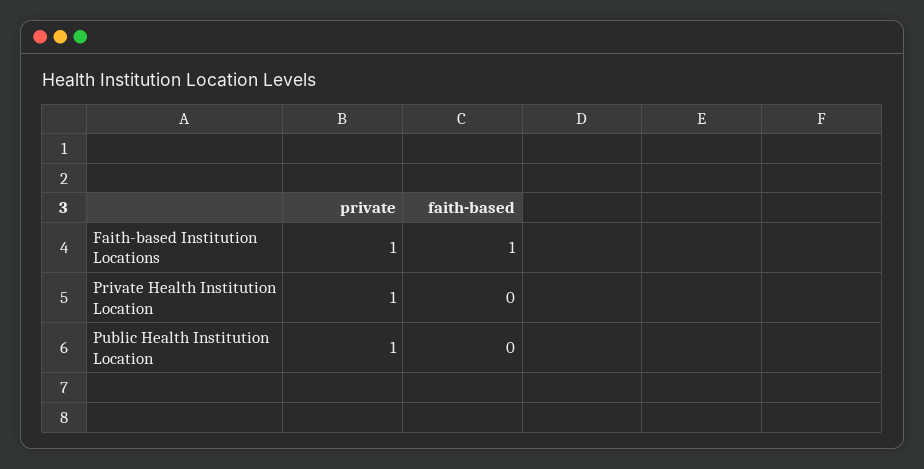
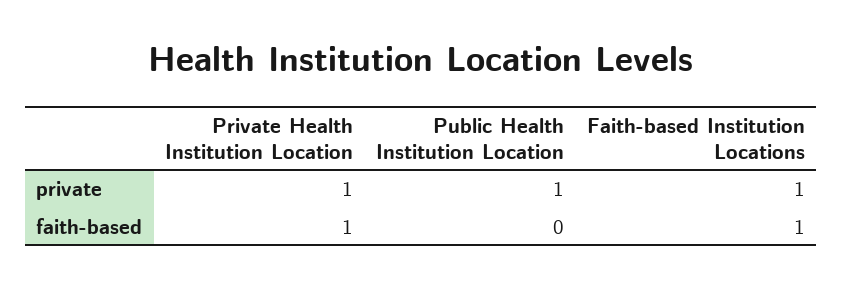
  {
    "private": {
      "Faith-based Institution Locations": 1,
      "Private Health Institution Location": 1,
      "Public Health Institution Location": 1
    },
    "faith-based": {
      "Faith-based Institution Locations": 1,
-     "Private Health Institution Location": 0,
+     "Private Health Institution Location": 1,
      "Public Health Institution Location": 0
    }
  }

